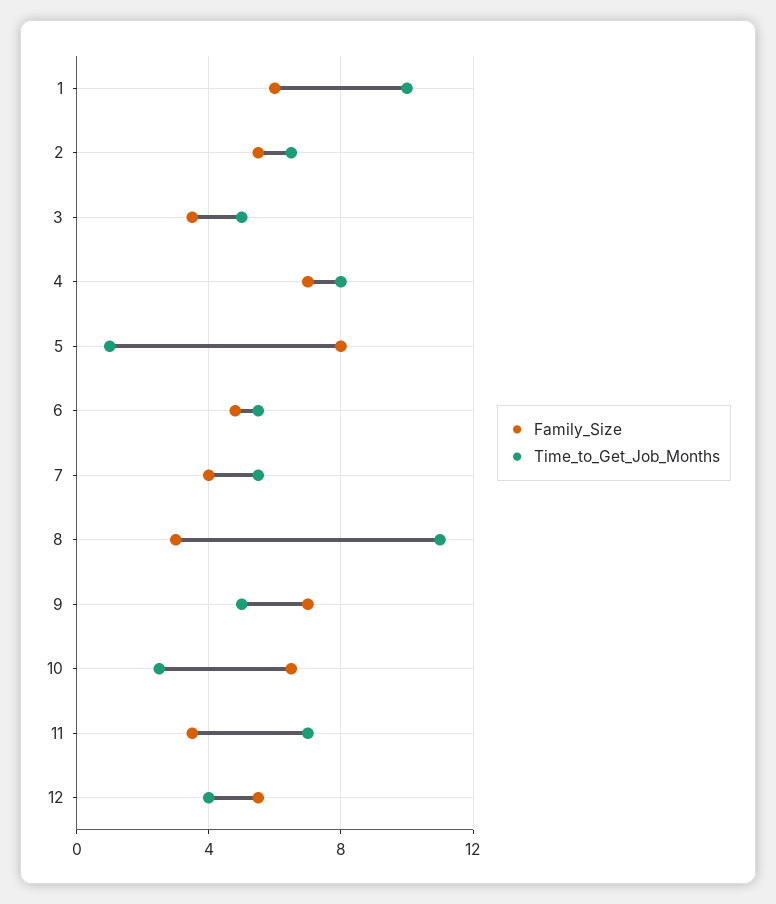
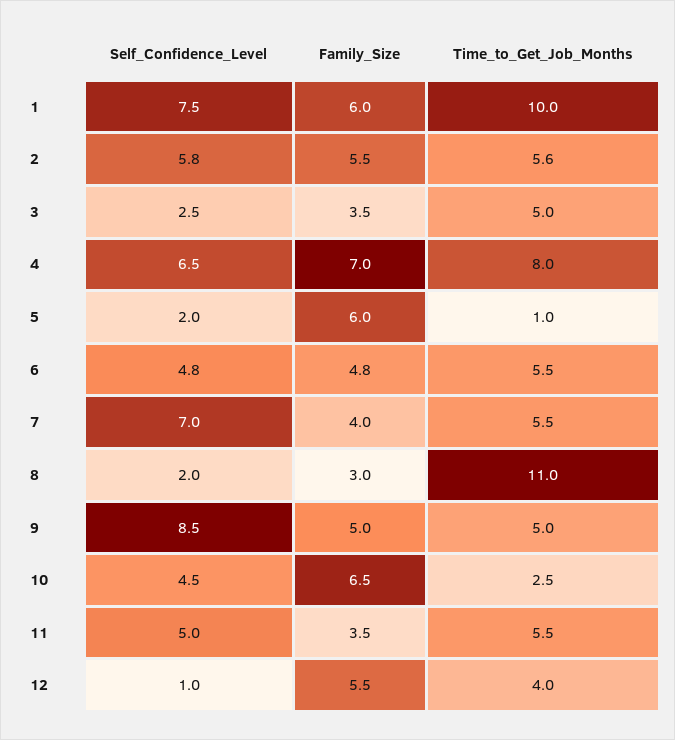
  {
    "Family_Size": {
      "1": 6,
      "2": 5.5,
      "3": 3.5,
      "4": 7,
-     "5": 8,
+     "5": 6,
      "6": 4.8,
      "7": 4,
      "8": 3,
-     "9": 7,
+     "9": 5,
      "10": 6.5,
      "11": 3.5,
      "12": 5.5
    },
    "Time_to_Get_Job_Months": {
      "1": 10,
-     "2": 6.5,
+     "2": 5.6,
      "3": 5,
      "4": 8,
      "5": 1,
      "6": 5.5,
      "7": 5.5,
      "8": 11,
      "9": 5,
      "10": 2.5,
-     "11": 7,
+     "11": 5.5,
      "12": 4
-   }
+   },
+   "Self_Confidence_Level": {
+     "1": 7.5,
+     "2": 5.8,
+     "3": 2.5,
+     "4": 6.5,
+     "5": 2,
+     "6": 4.8,
+     "7": 7,
+     "8": 2,
+     "9": 8.5,
+     "10": 4.5,
+     "11": 5,
+     "12": 1
+   }
  }

